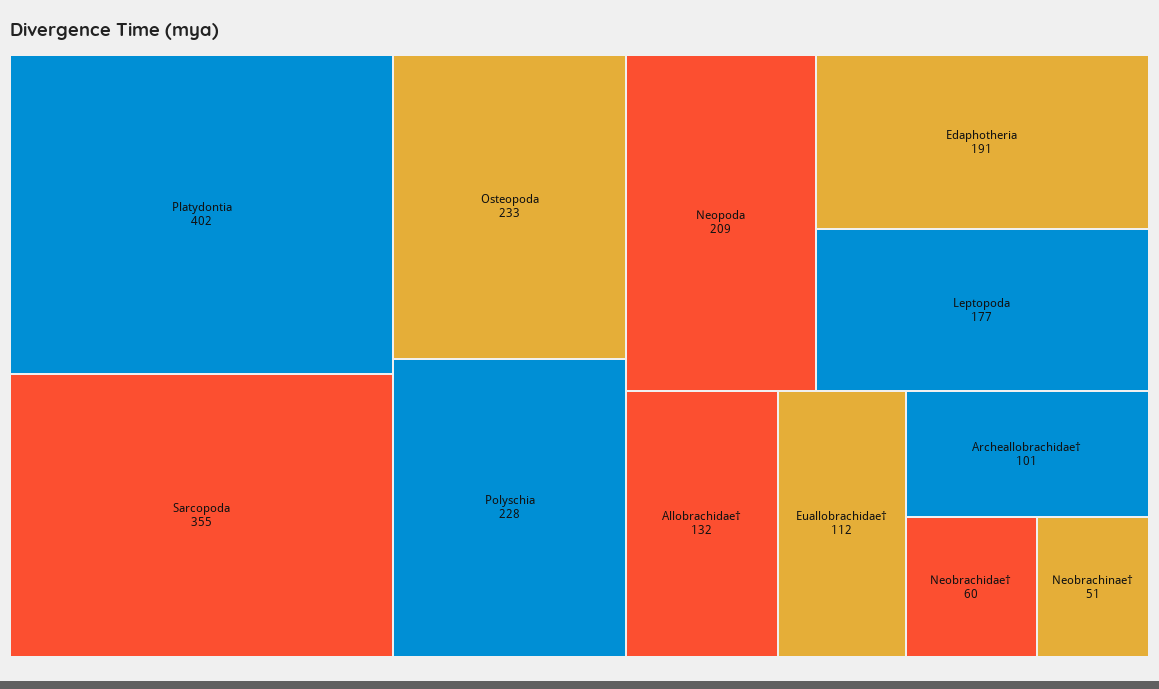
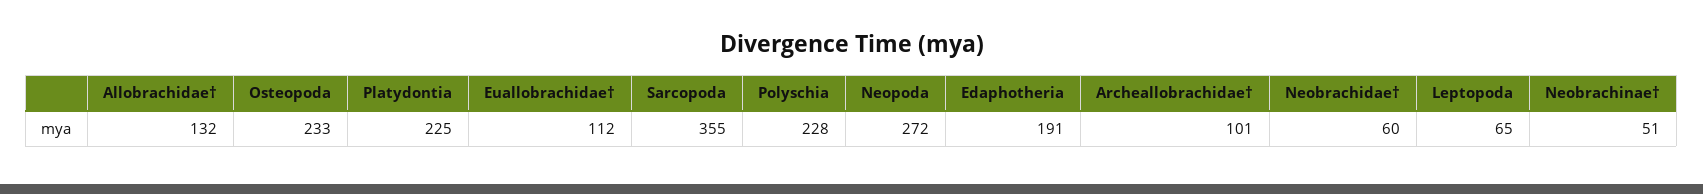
  {
-   "Platydontia": 402,
+   "Platydontia": 225,
    "Sarcopoda": 355,
    "Osteopoda": 233,
    "Polyschia": 228,
-   "Neopoda": 209,
+   "Neopoda": 272,
    "Edaphotheria": 191,
-   "Leptopoda": 177,
+   "Leptopoda": 65,
    "Allobrachidae†": 132,
    "Euallobrachidae†": 112,
    "Archeallobrachidae†": 101,
    "Neobrachidae†": 60,
    "Neobrachinae†": 51
  }

